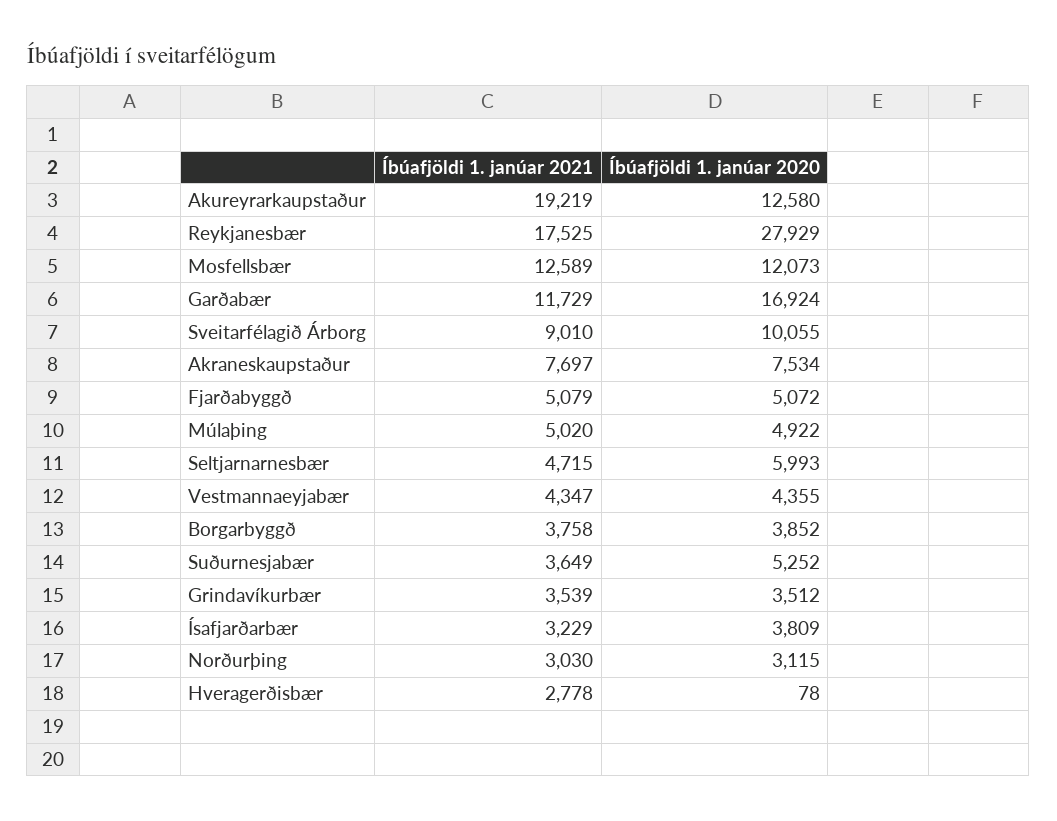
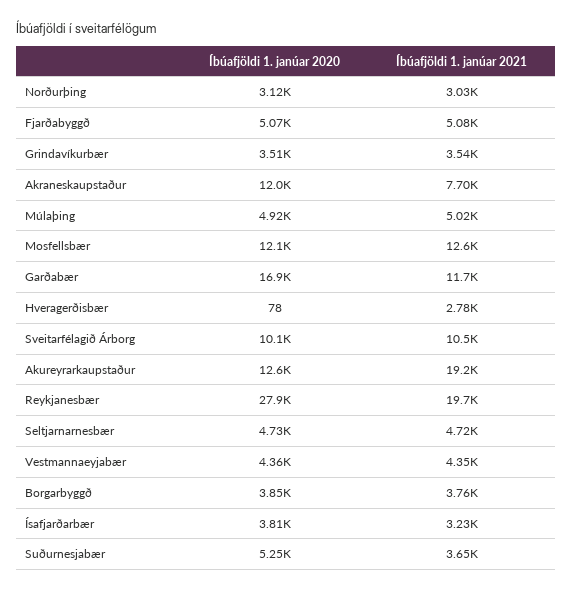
  {
    "Íbúafjöldi 1. janúar 2021": {
      "Akureyrarkaupstaður": 19219,
-     "Reykjanesbær": 17525,
+     "Reykjanesbær": 19700,
      "Mosfellsbær": 12589,
      "Garðabær": 11729,
-     "Sveitarfélagið Árborg": 9010,
+     "Sveitarfélagið Árborg": 10500,
      "Akraneskaupstaður": 7697,
      "Fjarðabyggð": 5079,
      "Múlaþing": 5020,
      "Seltjarnarnesbær": 4715,
      "Vestmannaeyjabær": 4347,
      "Borgarbyggð": 3758,
      "Suðurnesjabær": 3649,
      "Grindavíkurbær": 3539,
      "Ísafjarðarbær": 3229,
      "Norðurþing": 3030,
      "Hveragerðisbær": 2778
    },
    "Íbúafjöldi 1. janúar 2020": {
      "Akureyrarkaupstaður": 12580,
      "Reykjanesbær": 27929,
      "Mosfellsbær": 12073,
      "Garðabær": 16924,
      "Sveitarfélagið Árborg": 10055,
-     "Akraneskaupstaður": 7534,
+     "Akraneskaupstaður": 12000,
      "Fjarðabyggð": 5072,
      "Múlaþing": 4922,
-     "Seltjarnarnesbær": 5993,
+     "Seltjarnarnesbær": 4730,
      "Vestmannaeyjabær": 4355,
      "Borgarbyggð": 3852,
      "Suðurnesjabær": 5252,
      "Grindavíkurbær": 3512,
      "Ísafjarðarbær": 3809,
      "Norðurþing": 3115,
      "Hveragerðisbær": 78
    }
  }

